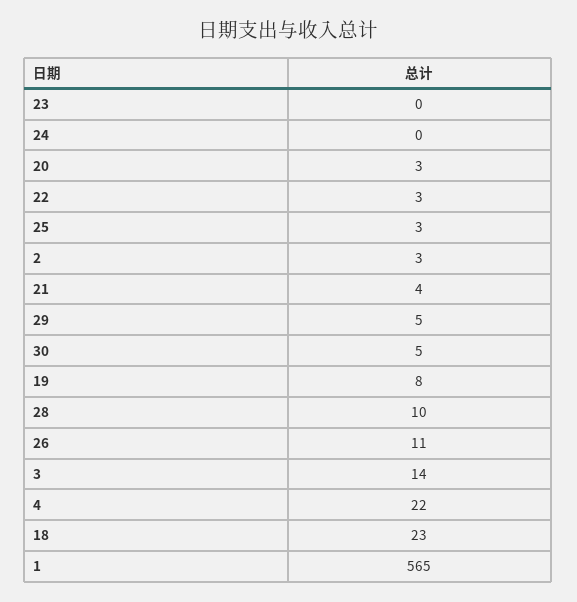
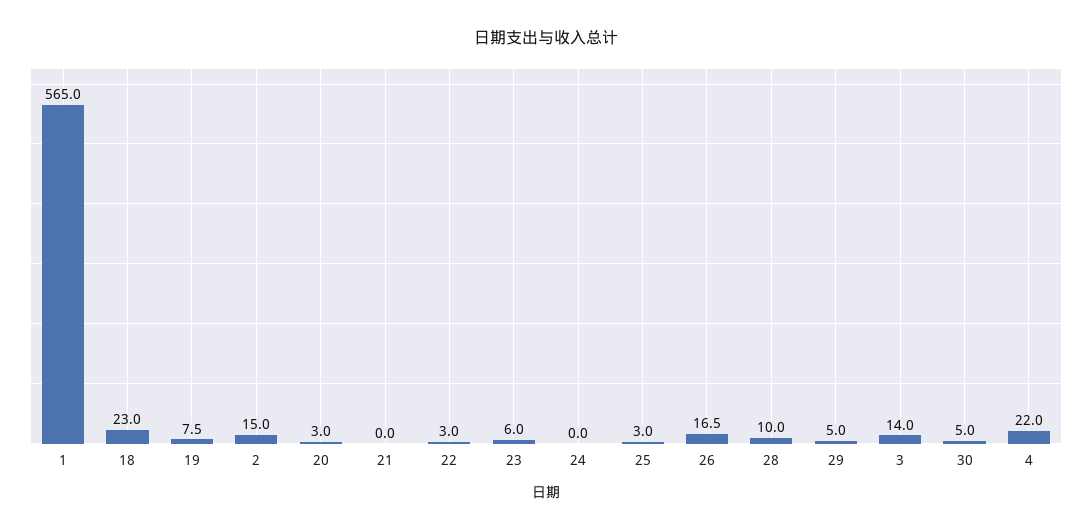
  {
-   "23": 0,
+   "23": 6,
    "24": 0,
    "20": 3,
    "22": 3,
    "25": 3,
-   "2": 3,
+   "2": 15,
-   "21": 4,
+   "21": 0,
    "29": 5,
    "30": 5,
    "19": 7.5,
    "28": 10,
-   "26": 11,
+   "26": 16.5,
    "3": 14,
    "4": 22,
    "18": 23,
    "1": 565
  }

